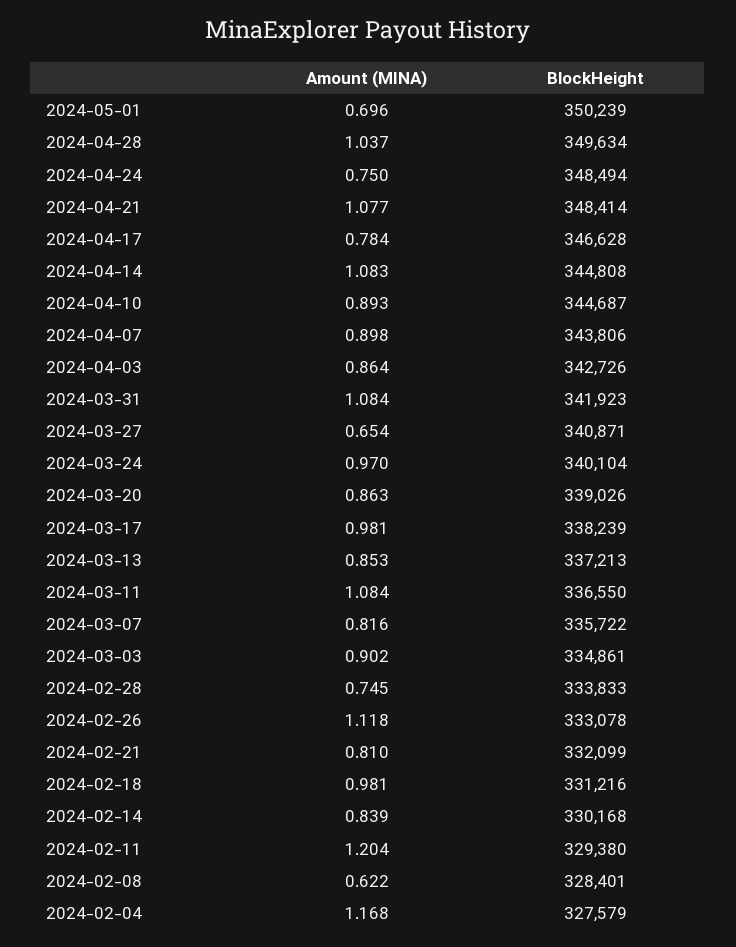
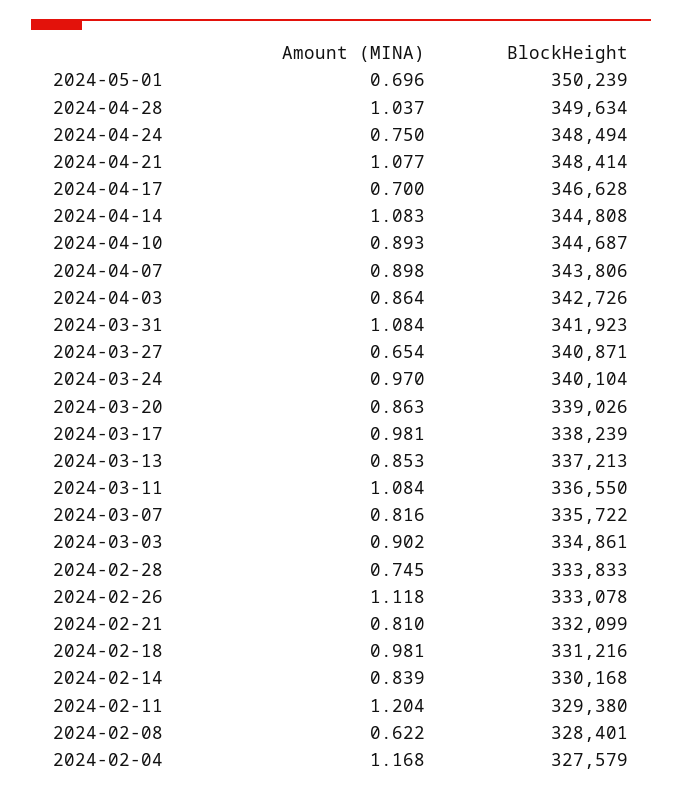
  {
    "Amount (MINA)": {
      "2024-05-01": 0.696,
      "2024-04-28": 1.037,
      "2024-04-24": 0.75,
      "2024-04-21": 1.077,
-     "2024-04-17": 0.784,
+     "2024-04-17": 0.7,
      "2024-04-14": 1.083,
      "2024-04-10": 0.893,
      "2024-04-07": 0.898,
      "2024-04-03": 0.864,
      "2024-03-31": 1.084,
      "2024-03-27": 0.654,
      "2024-03-24": 0.97,
      "2024-03-20": 0.863,
      "2024-03-17": 0.981,
      "2024-03-13": 0.853,
      "2024-03-11": 1.084,
      "2024-03-07": 0.816,
      "2024-03-03": 0.902,
      "2024-02-28": 0.745,
      "2024-02-26": 1.118,
      "2024-02-21": 0.81,
      "2024-02-18": 0.981,
      "2024-02-14": 0.839,
      "2024-02-11": 1.204,
      "2024-02-08": 0.622,
      "2024-02-04": 1.168
    },
    "BlockHeight": {
      "2024-05-01": 350239,
      "2024-04-28": 349634,
      "2024-04-24": 348494,
      "2024-04-21": 348414,
      "2024-04-17": 346628,
      "2024-04-14": 344808,
      "2024-04-10": 344687,
      "2024-04-07": 343806,
      "2024-04-03": 342726,
      "2024-03-31": 341923,
      "2024-03-27": 340871,
      "2024-03-24": 340104,
      "2024-03-20": 339026,
      "2024-03-17": 338239,
      "2024-03-13": 337213,
      "2024-03-11": 336550,
      "2024-03-07": 335722,
      "2024-03-03": 334861,
      "2024-02-28": 333833,
      "2024-02-26": 333078,
      "2024-02-21": 332099,
      "2024-02-18": 331216,
      "2024-02-14": 330168,
      "2024-02-11": 329380,
      "2024-02-08": 328401,
      "2024-02-04": 327579
    }
  }

